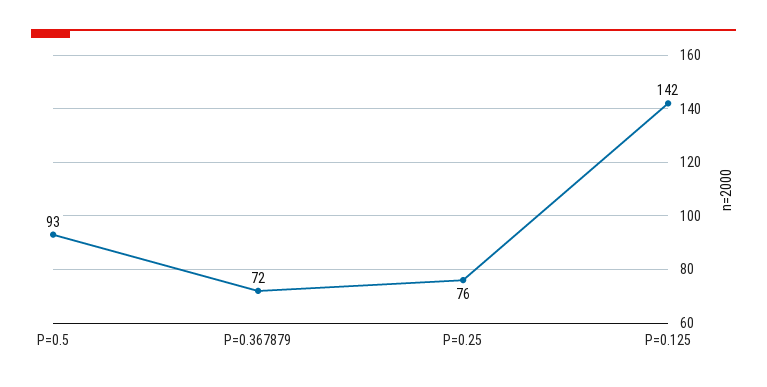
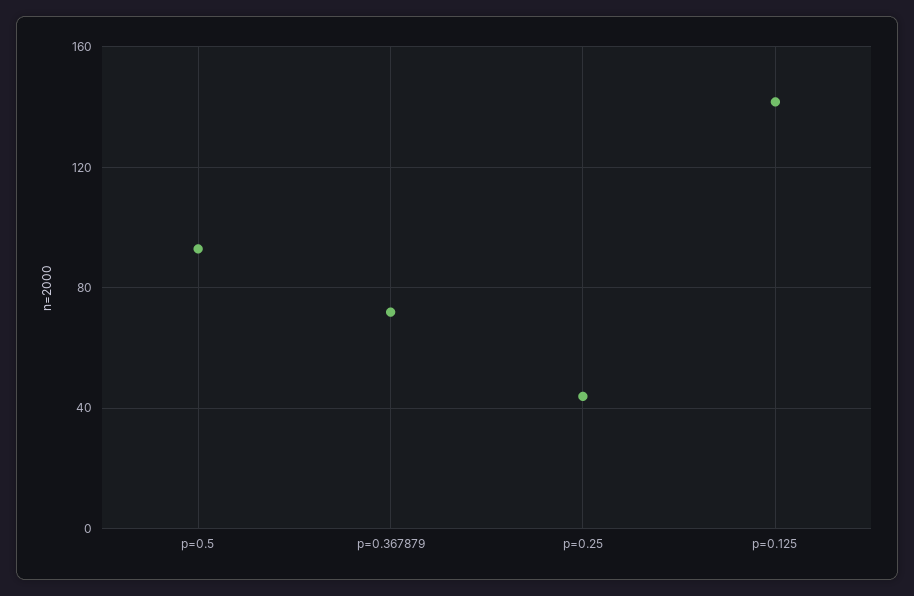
  {
    "P=0.5": 93,
    "P=0.367879": 72,
-   "P=0.25": 76,
+   "P=0.25": 45,
    "P=0.125": 142
  }

